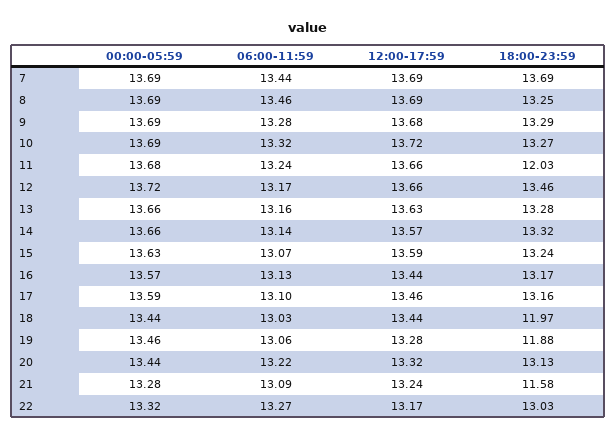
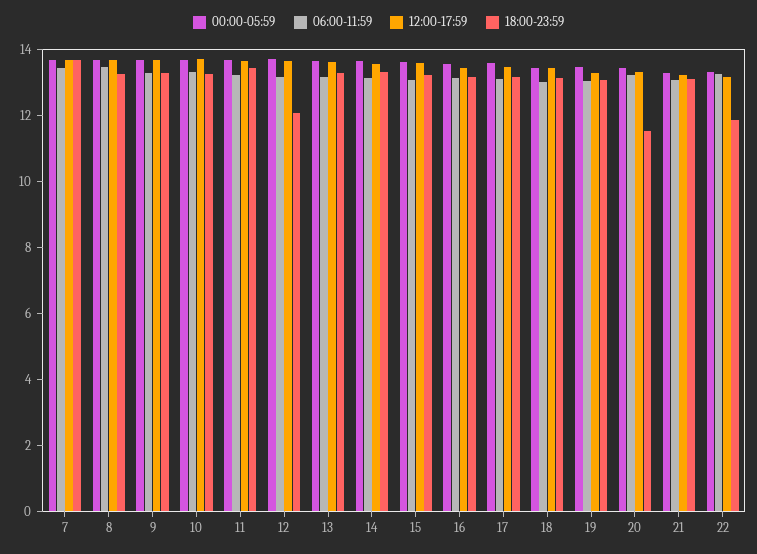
  {
    "00:00-05:59": {
      "7": 13.69,
      "8": 13.69,
      "9": 13.69,
      "10": 13.69,
      "11": 13.68,
      "12": 13.72,
      "13": 13.66,
      "14": 13.66,
      "15": 13.63,
      "16": 13.57,
      "17": 13.59,
      "18": 13.44,
      "19": 13.46,
      "20": 13.44,
      "21": 13.28,
      "22": 13.32
    },
    "06:00-11:59": {
      "7": 13.44,
      "8": 13.46,
      "9": 13.28,
      "10": 13.32,
      "11": 13.24,
      "12": 13.17,
      "13": 13.16,
      "14": 13.14,
      "15": 13.07,
      "16": 13.13,
      "17": 13.1,
      "18": 13.03,
      "19": 13.06,
      "20": 13.22,
      "21": 13.09,
      "22": 13.27
    },
    "12:00-17:59": {
      "7": 13.69,
      "8": 13.69,
      "9": 13.68,
      "10": 13.72,
      "11": 13.66,
      "12": 13.66,
      "13": 13.63,
      "14": 13.57,
      "15": 13.59,
      "16": 13.44,
      "17": 13.46,
      "18": 13.44,
      "19": 13.28,
      "20": 13.32,
      "21": 13.24,
      "22": 13.17
    },
    "18:00-23:59": {
      "7": 13.69,
      "8": 13.25,
      "9": 13.29,
      "10": 13.27,
-     "11": 12.03,
+     "11": 13.5,
-     "12": 13.46,
+     "12": 12,
      "13": 13.28,
      "14": 13.32,
      "15": 13.24,
      "16": 13.17,
      "17": 13.16,
-     "18": 11.97,
+     "18": 13,
-     "19": 11.88,
+     "19": 13,
-     "20": 13.13,
+     "20": 11.5,
-     "21": 11.58,
+     "21": 13,
-     "22": 13.03
+     "22": 12
    }
  }

